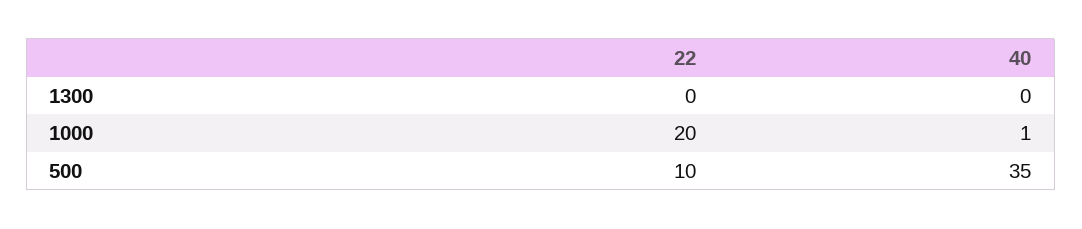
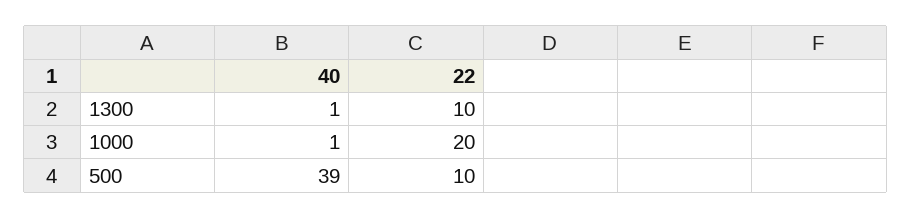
  {
    "22": {
-     "1300": 0,
+     "1300": 10,
      "1000": 20,
      "500": 10
    },
    "40": {
-     "1300": 0,
+     "1300": 1,
      "1000": 1,
-     "500": 35
+     "500": 39
    }
  }

